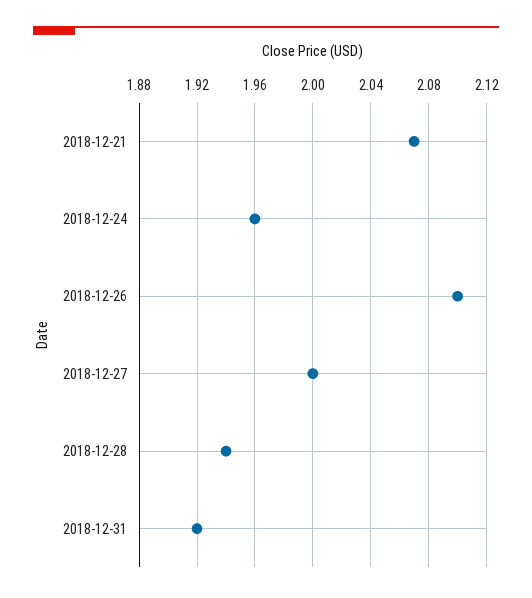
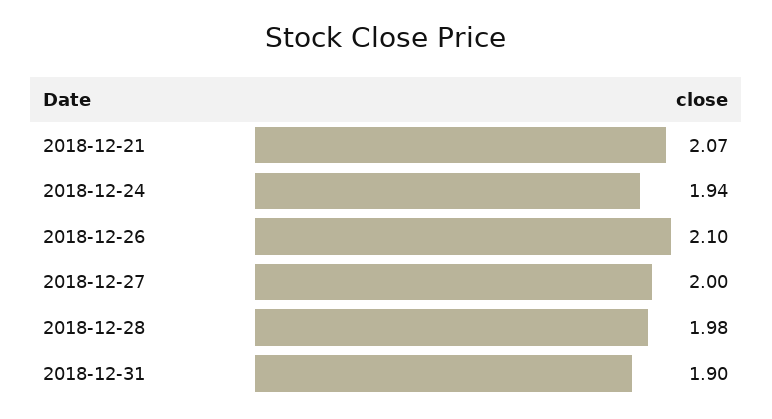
  {
    "2018-12-21": 2.07,
-   "2018-12-24": 1.96,
+   "2018-12-24": 1.94,
    "2018-12-26": 2.1,
    "2018-12-27": 2,
-   "2018-12-28": 1.94,
+   "2018-12-28": 1.98,
-   "2018-12-31": 1.92
+   "2018-12-31": 1.9
  }

